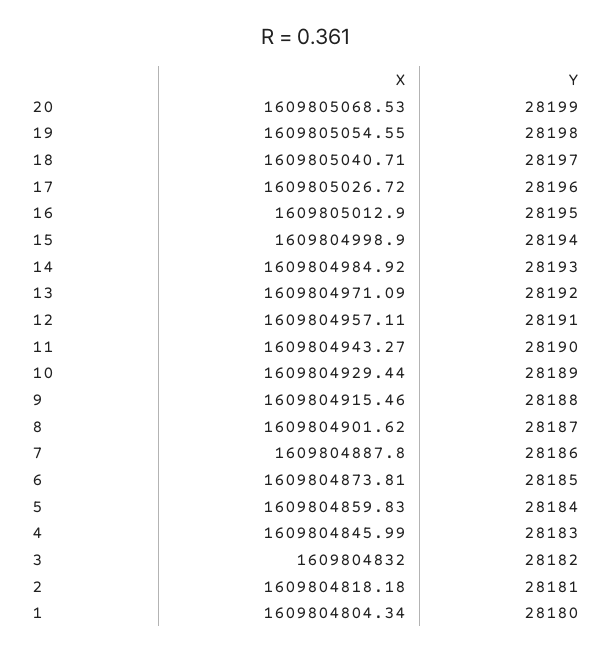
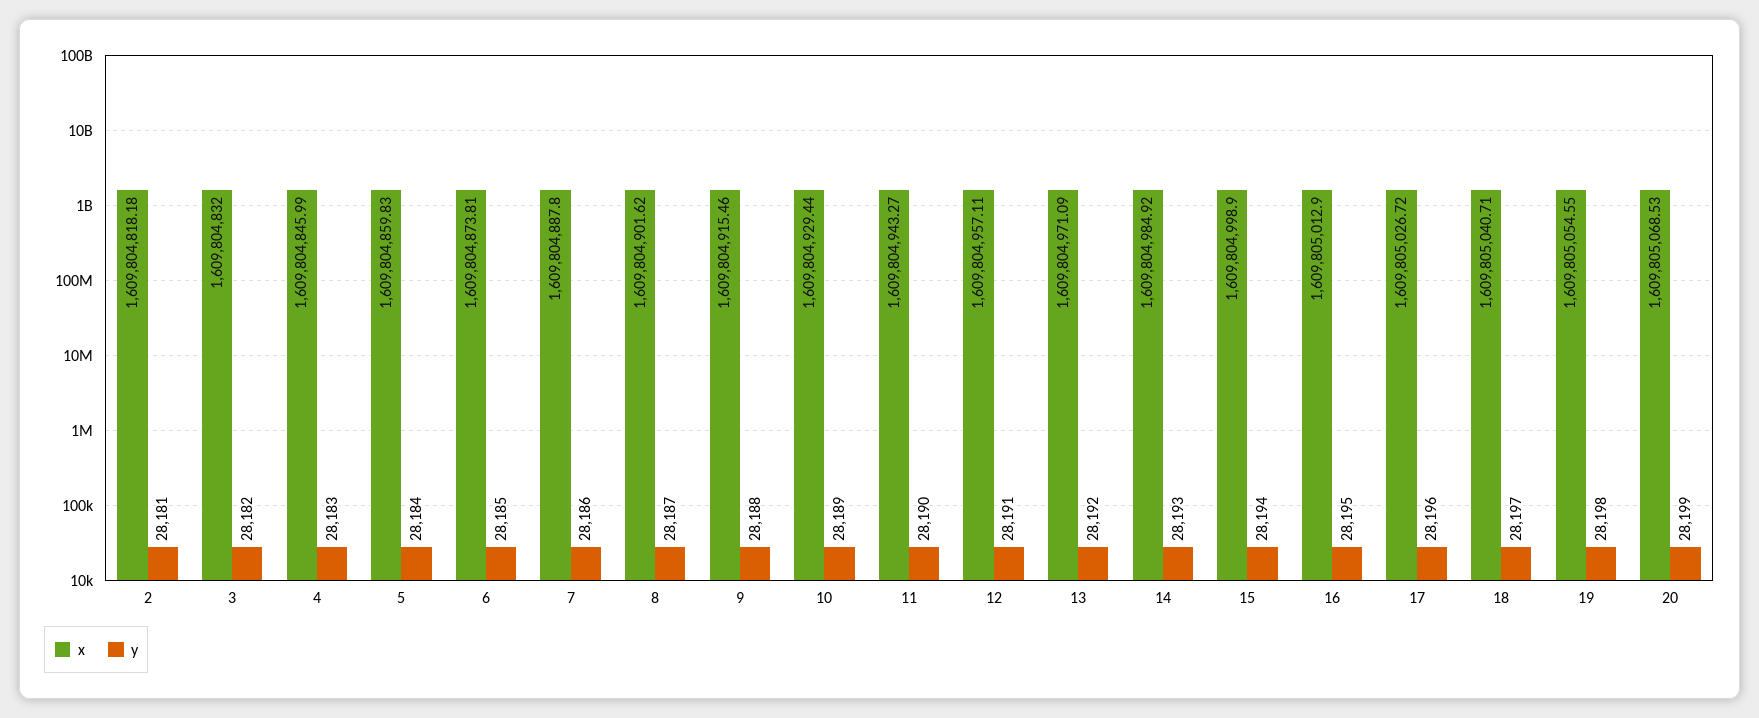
  {
    "X": {
      "20": 1609805068.53,
      "19": 1609805054.55,
      "18": 1609805040.71,
      "17": 1609805026.72,
      "16": 1609805012.9,
      "15": 1609804998.9,
      "14": 1609804984.92,
      "13": 1609804971.09,
      "12": 1609804957.11,
      "11": 1609804943.27,
      "10": 1609804929.44,
      "9": 1609804915.46,
      "8": 1609804901.62,
      "7": 1609804887.8,
      "6": 1609804873.81,
      "5": 1609804859.83,
      "4": 1609804845.99,
      "3": 1609804832,
-     "2": 1609804818.18,
+     "2": 1609804818.18
-     "1": 1609804804.34
    },
    "Y": {
      "20": 28199,
      "19": 28198,
      "18": 28197,
      "17": 28196,
      "16": 28195,
      "15": 28194,
      "14": 28193,
      "13": 28192,
      "12": 28191,
      "11": 28190,
      "10": 28189,
      "9": 28188,
      "8": 28187,
      "7": 28186,
      "6": 28185,
      "5": 28184,
      "4": 28183,
      "3": 28182,
-     "2": 28181,
+     "2": 28181
-     "1": 28180
    }
  }

